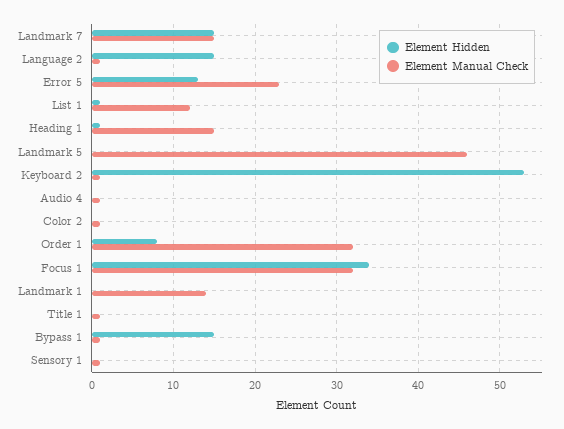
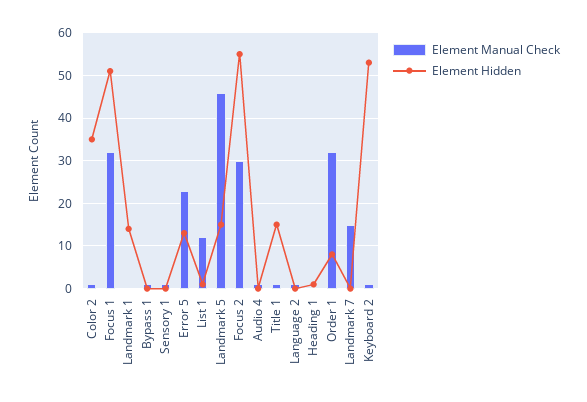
  {
    "Element Hidden": {
-     "Landmark 7": 15,
+     "Landmark 7": 0,
-     "Language 2": 15,
+     "Language 2": 0,
      "Error 5": 13,
      "List 1": 1,
      "Heading 1": 1,
-     "Landmark 5": 0,
+     "Landmark 5": 15,
      "Keyboard 2": 53,
      "Audio 4": 0,
-     "Color 2": 0,
+     "Color 2": 35,
      "Order 1": 8,
-     "Focus 1": 34,
+     "Focus 1": 50,
-     "Landmark 1": 0,
+     "Landmark 1": 15,
-     "Title 1": 0,
+     "Title 1": 15,
-     "Bypass 1": 15,
+     "Bypass 1": 0,
-     "Sensory 1": 0
+     "Sensory 1": 0,
+     "Focus 2": 55
    },
    "Element Manual Check": {
      "Landmark 7": 15,
      "Language 2": 1,
      "Error 5": 23,
      "List 1": 12,
-     "Heading 1": 15,
+     "Heading 1": 0,
      "Landmark 5": 46,
      "Keyboard 2": 1,
      "Audio 4": 1,
      "Color 2": 1,
      "Order 1": 32,
      "Focus 1": 32,
-     "Landmark 1": 14,
+     "Landmark 1": 0,
      "Title 1": 1,
      "Bypass 1": 1,
-     "Sensory 1": 1
+     "Sensory 1": 1,
+     "Focus 2": 30
    }
  }

